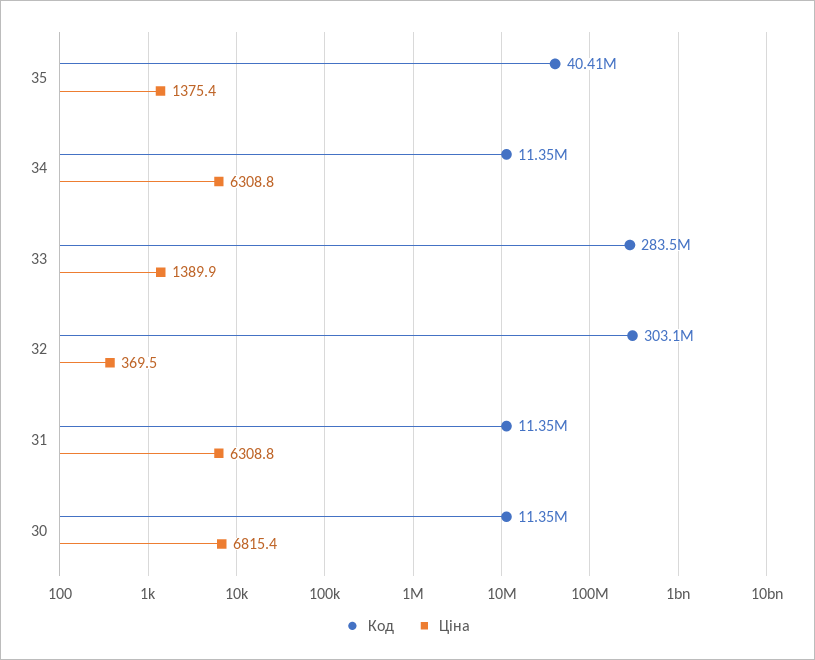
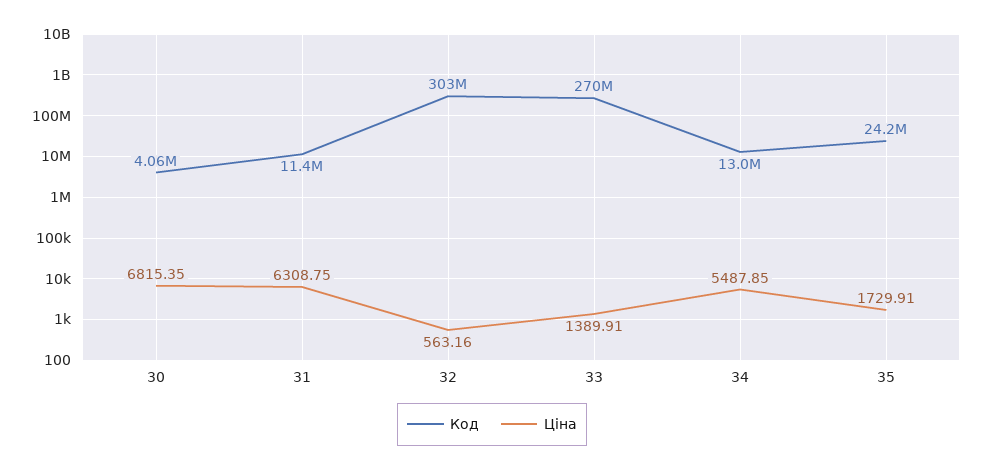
  {
    "Код": {
-     "35": 40410000,
+     "35": 24200000,
-     "34": 11350000,
+     "34": 13000000,
-     "33": 283500000,
+     "33": 270000000,
      "32": 303100000,
      "31": 11350000,
-     "30": 11350000
+     "30": 4060000
    },
    "Ціна": {
-     "35": 1375.4,
+     "35": 1729.91,
-     "34": 6308.8,
+     "34": 5487.85,
      "33": 1389.91,
-     "32": 369.5,
+     "32": 563.16,
      "31": 6308.75,
      "30": 6815.35
    }
  }

